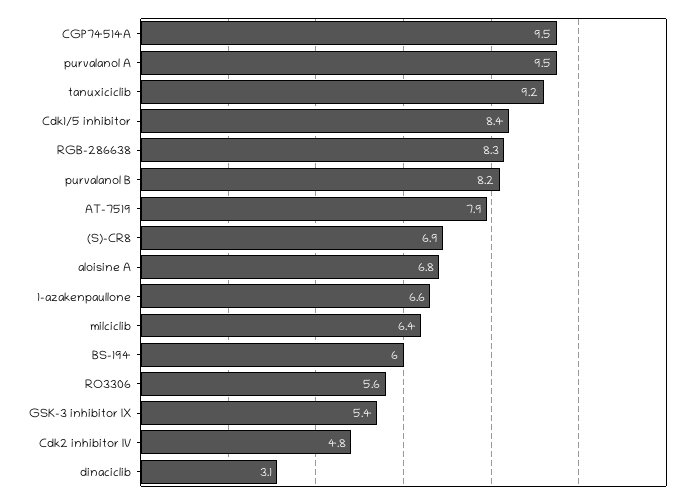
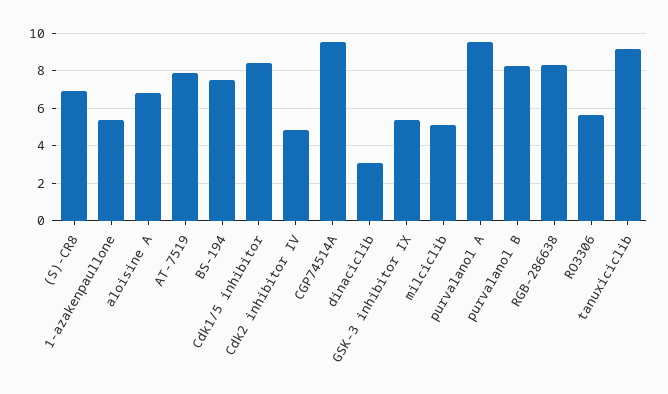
  {
    "CGP74514A": 9.5,
    "purvalanol A": 9.5,
    "tanuxiciclib": 9.2,
    "Cdk1/5 inhibitor": 8.4,
    "RGB-286638": 8.3,
    "purvalanol B": 8.2,
    "AT-7519": 7.9,
    "(S)-CR8": 6.9,
    "aloisine A": 6.8,
-   "1-azakenpaullone": 6.6,
+   "1-azakenpaullone": 5.5,
-   "milciclib": 6.4,
+   "milciclib": 5,
-   "BS-194": 6,
+   "BS-194": 7.5,
    "RO3306": 5.6,
    "GSK-3 inhibitor IX": 5.4,
    "Cdk2 inhibitor IV": 4.8,
    "dinaciclib": 3.1
  }

